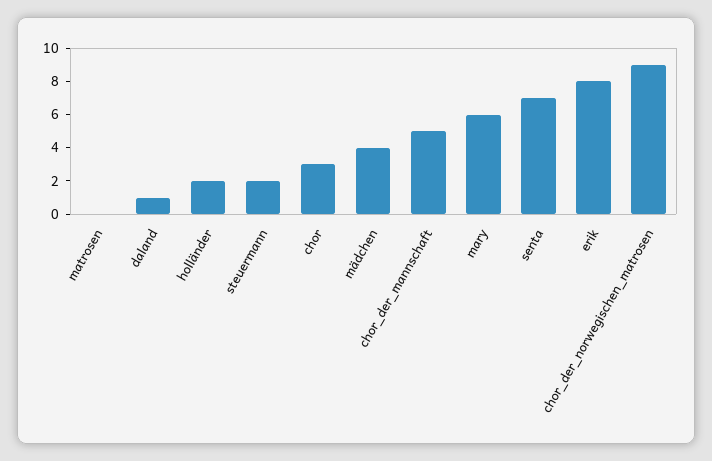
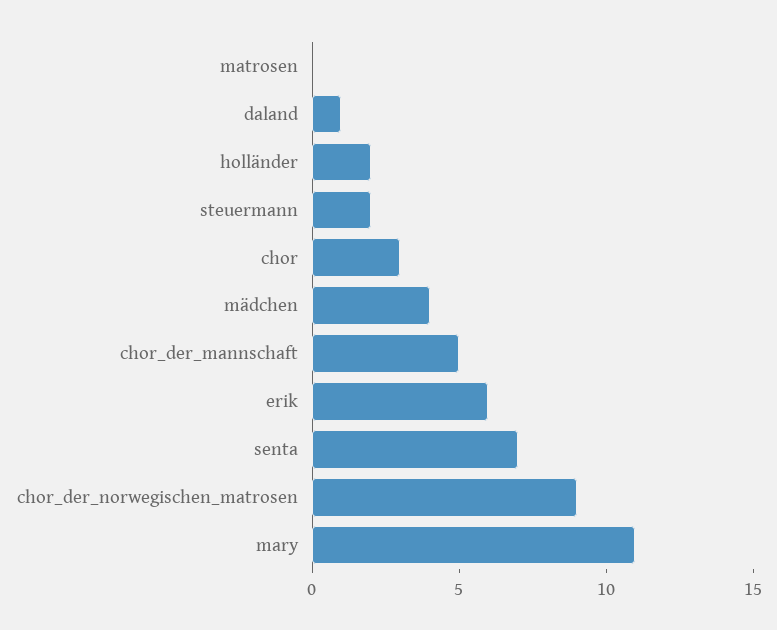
  {
    "matrosen": 0,
    "daland": 1,
    "holländer": 2,
    "steuermann": 2,
    "chor": 3,
    "mädchen": 4,
    "chor_der_mannschaft": 5,
-   "mary": 6,
+   "mary": 11,
    "senta": 7,
-   "erik": 8,
+   "erik": 6,
    "chor_der_norwegischen_matrosen": 9
  }

